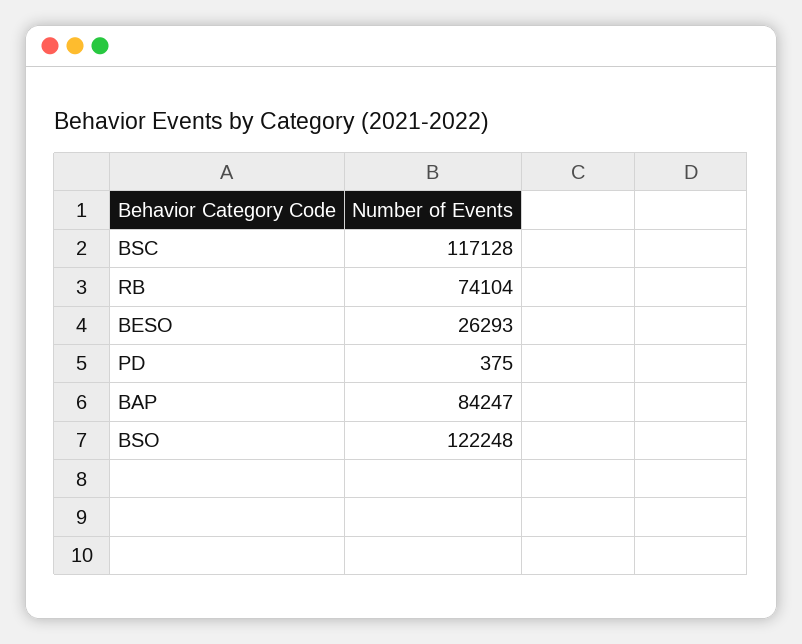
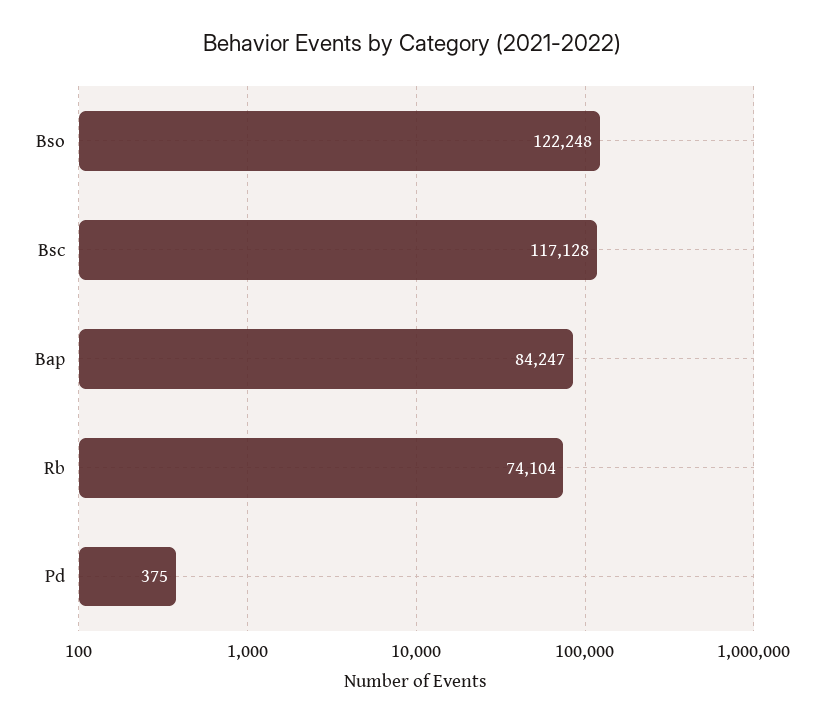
  {
    "BSC": 117128,
    "RB": 74104,
-   "BESO": 26293,
    "PD": 375,
    "BAP": 84247,
    "BSO": 122248
  }

